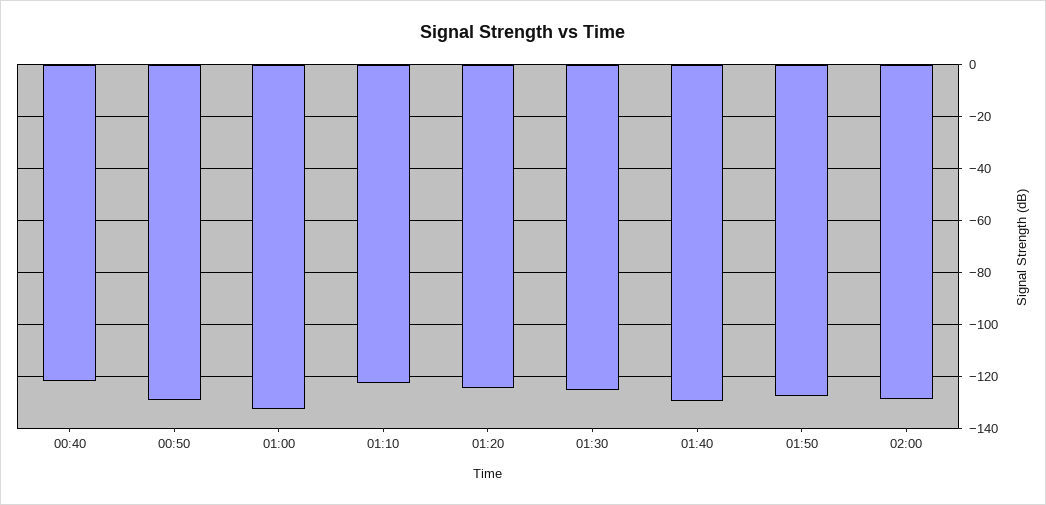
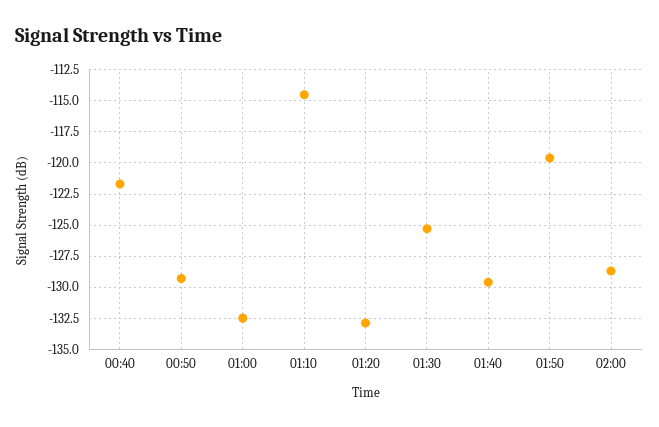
  {
    "00:40": -121.5,
    "00:50": -129.5,
    "01:00": -132.5,
-   "01:10": -122.5,
+   "01:10": -114.5,
-   "01:20": -125,
+   "01:20": -133,
    "01:30": -125.5,
    "01:40": -129.5,
-   "01:50": -127.5,
+   "01:50": -119.5,
    "02:00": -128.5
  }

